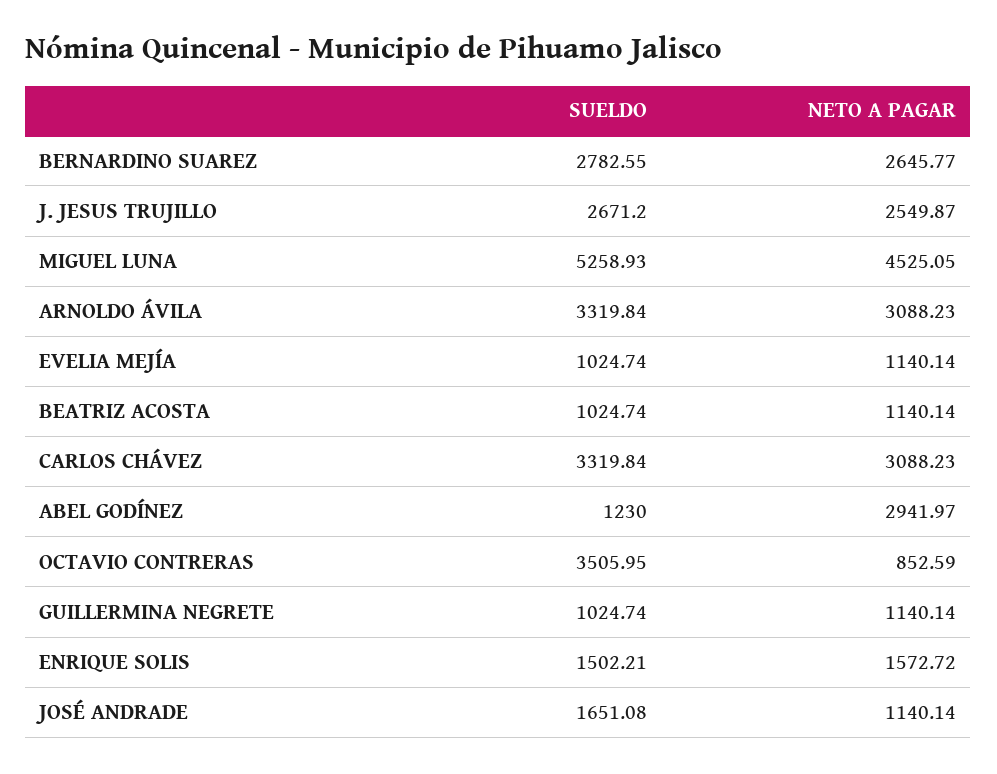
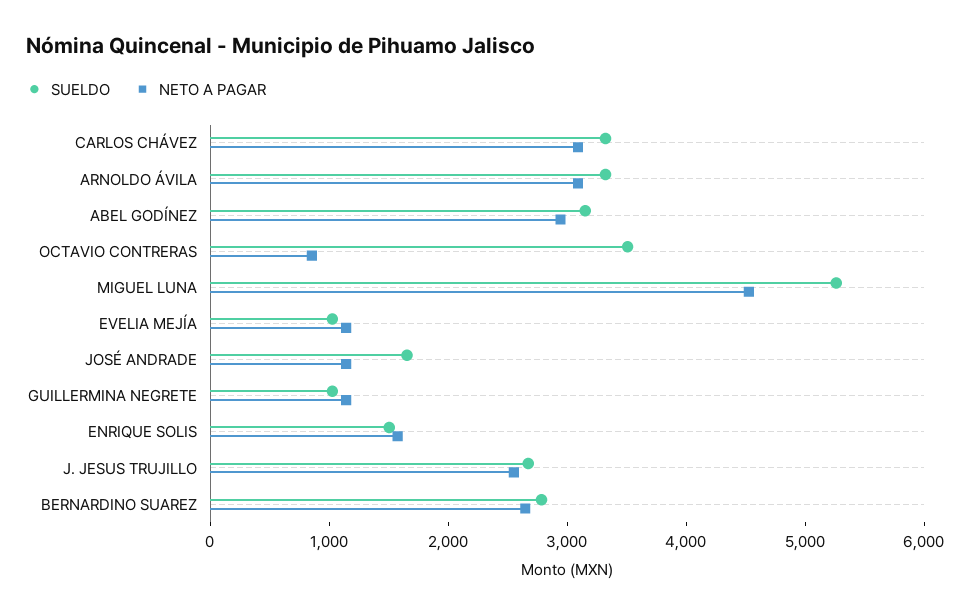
  {
    "SUELDO": {
      "BERNARDINO SUAREZ": 2782.55,
      "J. JESUS TRUJILLO": 2671.2,
      "MIGUEL LUNA": 5258.93,
      "ARNOLDO ÁVILA": 3319.84,
      "EVELIA MEJÍA": 1024.74,
-     "BEATRIZ ACOSTA": 1024.74,
      "CARLOS CHÁVEZ": 3319.84,
-     "ABEL GODÍNEZ": 1230,
+     "ABEL GODÍNEZ": 3200,
      "OCTAVIO CONTRERAS": 3505.95,
      "GUILLERMINA NEGRETE": 1024.74,
      "ENRIQUE SOLIS": 1502.21,
      "JOSÉ ANDRADE": 1651.08
    },
    "NETO A PAGAR": {
      "BERNARDINO SUAREZ": 2645.77,
      "J. JESUS TRUJILLO": 2549.87,
      "MIGUEL LUNA": 4525.05,
      "ARNOLDO ÁVILA": 3088.23,
      "EVELIA MEJÍA": 1140.14,
-     "BEATRIZ ACOSTA": 1140.14,
      "CARLOS CHÁVEZ": 3088.23,
      "ABEL GODÍNEZ": 2941.97,
      "OCTAVIO CONTRERAS": 852.59,
      "GUILLERMINA NEGRETE": 1140.14,
      "ENRIQUE SOLIS": 1572.72,
      "JOSÉ ANDRADE": 1140.14
    }
  }

